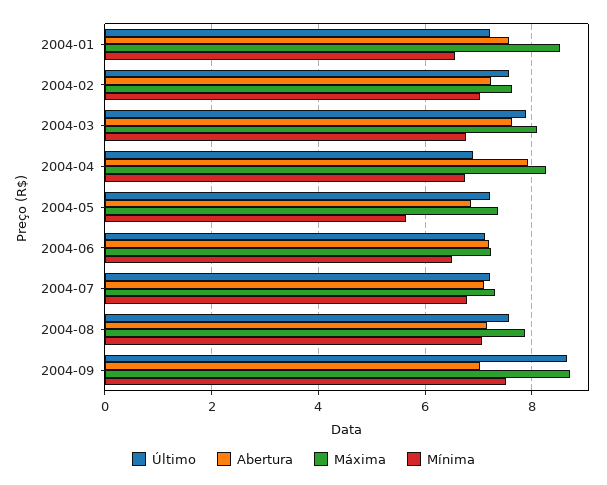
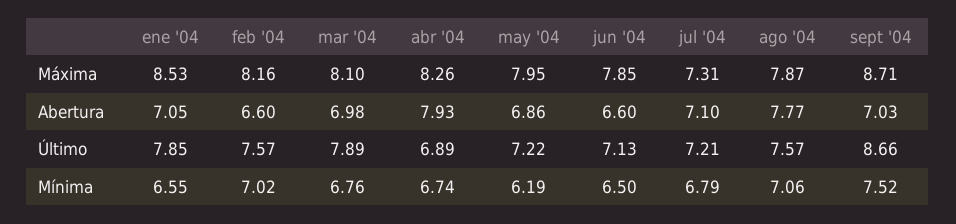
  {
    "Último": {
-     "2004-01": 7.2,
+     "2004-01": 7.85,
      "2004-02": 7.57,
      "2004-03": 7.89,
      "2004-04": 6.89,
      "2004-05": 7.22,
      "2004-06": 7.13,
      "2004-07": 7.21,
      "2004-08": 7.57,
      "2004-09": 8.66
    },
    "Abertura": {
-     "2004-01": 7.6,
+     "2004-01": 7.05,
-     "2004-02": 7.2,
+     "2004-02": 6.6,
-     "2004-03": 7.6,
+     "2004-03": 6.98,
      "2004-04": 7.93,
      "2004-05": 6.86,
-     "2004-06": 7.2,
+     "2004-06": 6.6,
      "2004-07": 7.1,
-     "2004-08": 7.2,
+     "2004-08": 7.77,
      "2004-09": 7.03
    },
    "Máxima": {
      "2004-01": 8.53,
-     "2004-02": 7.6,
+     "2004-02": 8.16,
      "2004-03": 8.1,
      "2004-04": 8.26,
-     "2004-05": 7.4,
+     "2004-05": 7.95,
-     "2004-06": 7.2,
+     "2004-06": 7.85,
      "2004-07": 7.31,
      "2004-08": 7.87,
      "2004-09": 8.71
    },
    "Mínima": {
      "2004-01": 6.55,
      "2004-02": 7.02,
      "2004-03": 6.76,
      "2004-04": 6.74,
-     "2004-05": 5.6,
+     "2004-05": 6.19,
      "2004-06": 6.5,
      "2004-07": 6.79,
      "2004-08": 7.06,
      "2004-09": 7.52
    }
  }

